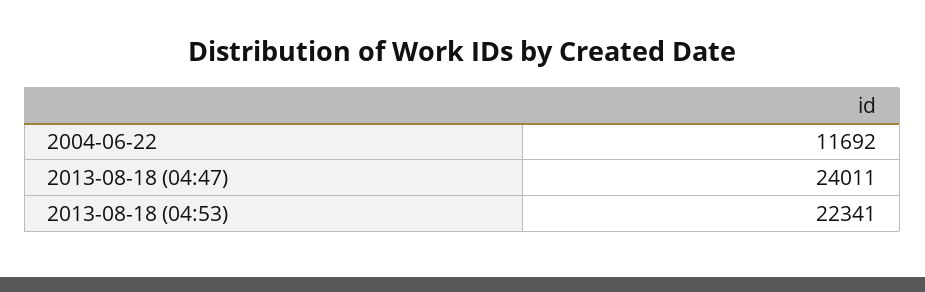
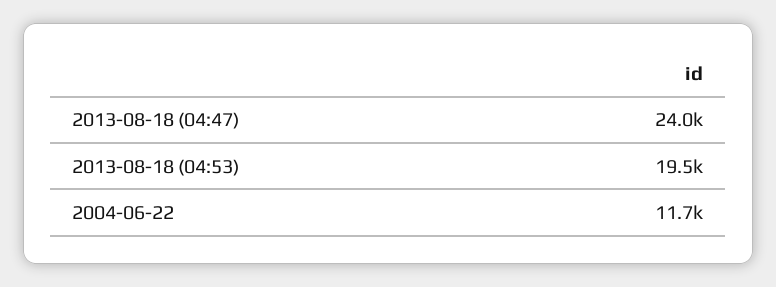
  {
    "2004-06-22": 11692,
    "2013-08-18 (04:47)": 24011,
-   "2013-08-18 (04:53)": 22341
+   "2013-08-18 (04:53)": 19500
  }

